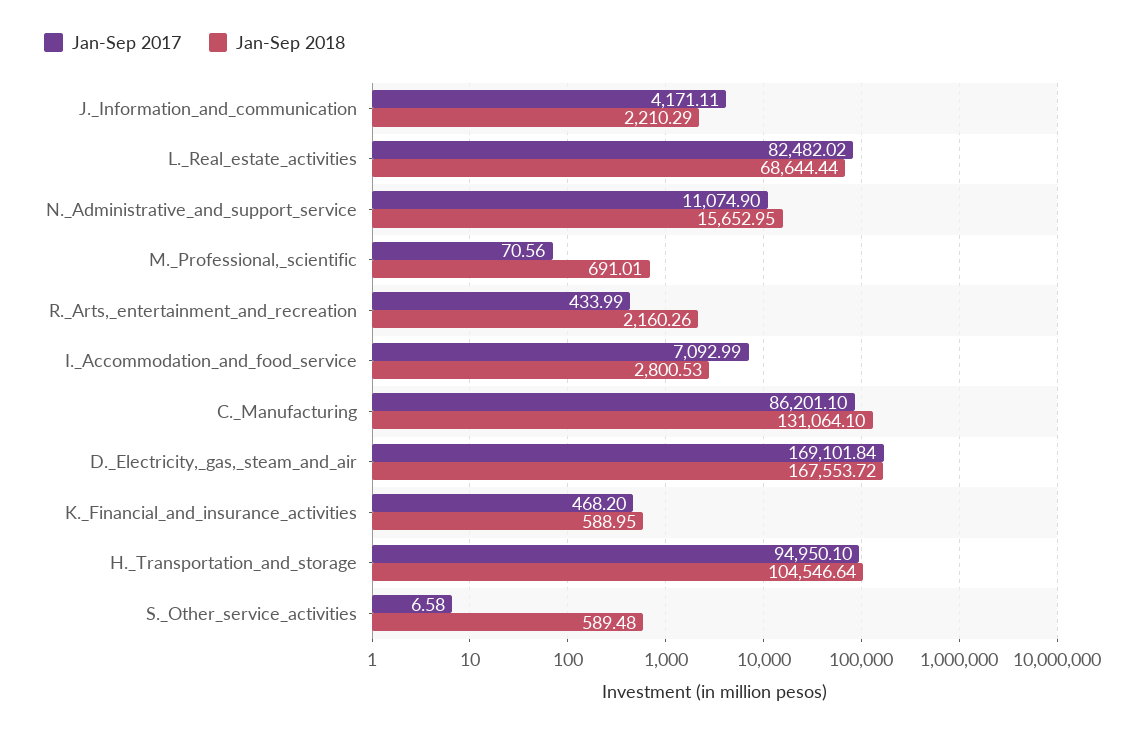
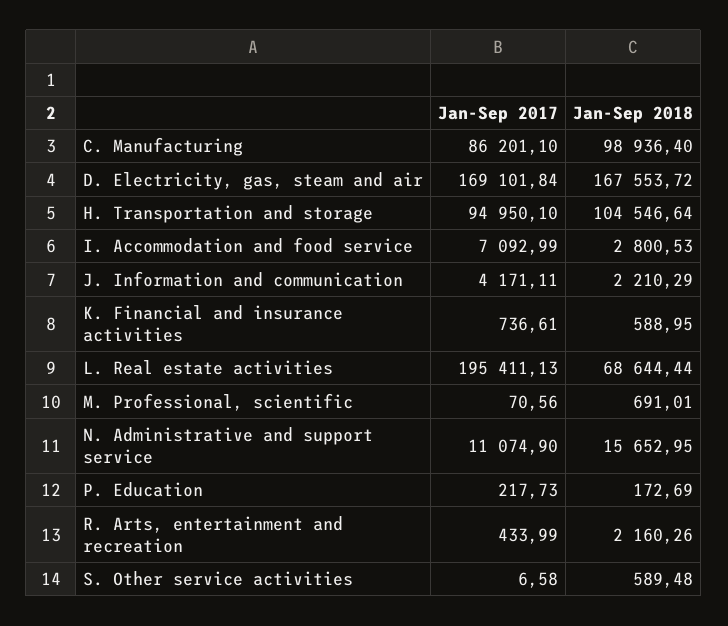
  {
    "Jan-Sep 2017": {
      "J._Information_and_communication": 4171.11,
-     "L._Real_estate_activities": 82482.02,
+     "L._Real_estate_activities": 195411.13,
      "N._Administrative_and_support_service": 11074.9,
      "M._Professional,_scientific": 70.56,
      "R._Arts,_entertainment_and_recreation": 433.99,
      "I._Accommodation_and_food_service": 7092.99,
      "C._Manufacturing": 86201.1,
      "D._Electricity,_gas,_steam_and_air": 169101.84,
-     "K._Financial_and_insurance_activities": 468.2,
+     "K._Financial_and_insurance_activities": 736.61,
      "H._Transportation_and_storage": 94950.1,
-     "S._Other_service_activities": 6.58
+     "S._Other_service_activities": 6.58,
+     "P. Education": 217.73
    },
    "Jan-Sep 2018": {
      "J._Information_and_communication": 2210.29,
      "L._Real_estate_activities": 68644.44,
      "N._Administrative_and_support_service": 15652.95,
      "M._Professional,_scientific": 691.01,
      "R._Arts,_entertainment_and_recreation": 2160.26,
      "I._Accommodation_and_food_service": 2800.53,
-     "C._Manufacturing": 131064.1,
+     "C._Manufacturing": 98936.4,
      "D._Electricity,_gas,_steam_and_air": 167553.72,
      "K._Financial_and_insurance_activities": 588.95,
      "H._Transportation_and_storage": 104546.64,
-     "S._Other_service_activities": 589.48
+     "S._Other_service_activities": 589.48,
+     "P. Education": 172.69
    }
  }

